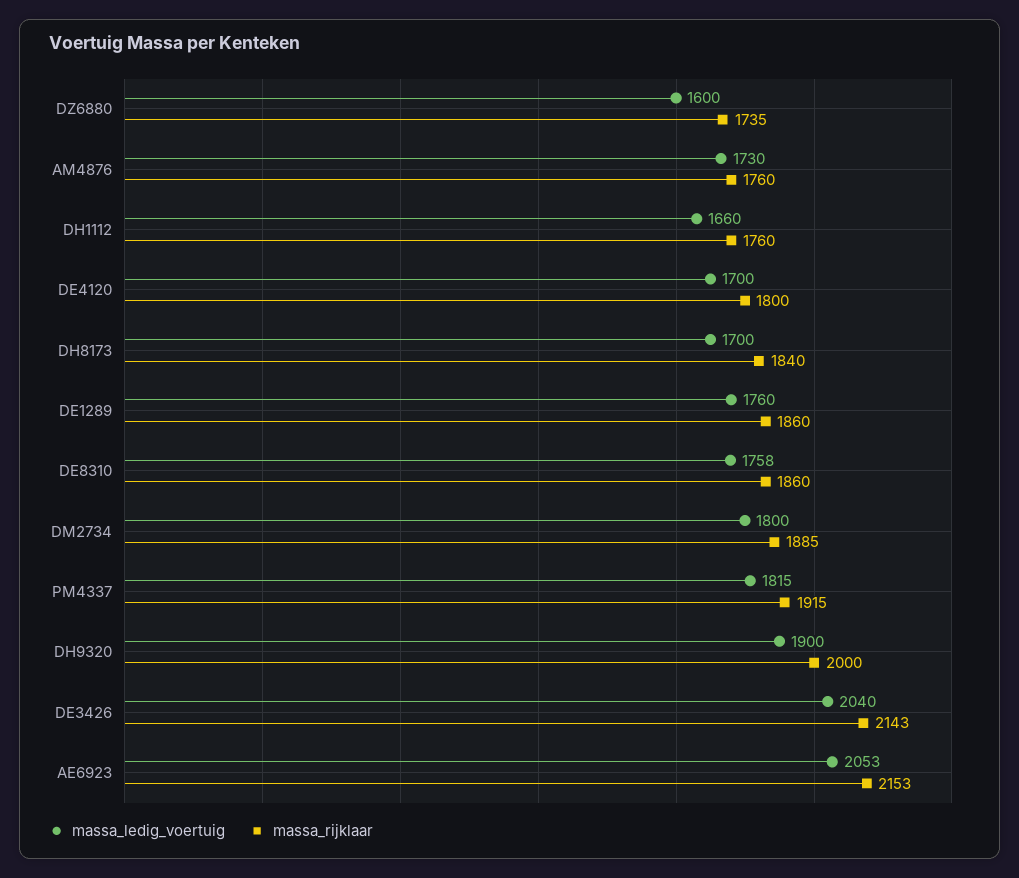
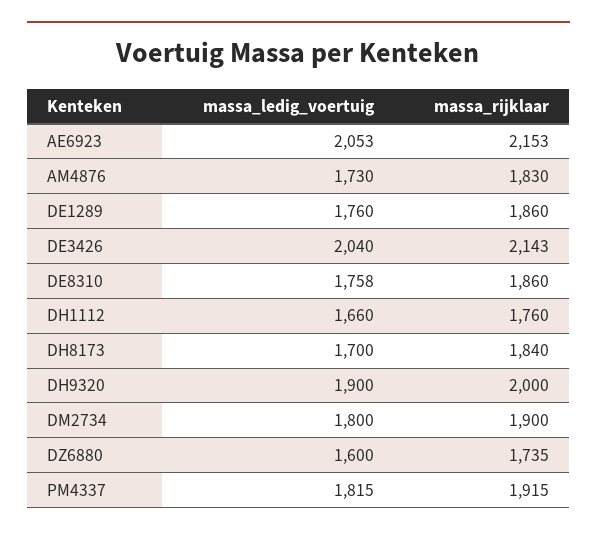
  {
    "massa_ledig_voertuig": {
      "DZ6880": 1600,
      "AM4876": 1730,
      "DH1112": 1660,
-     "DE4120": 1700,
      "DH8173": 1700,
      "DE1289": 1760,
      "DE8310": 1758,
      "DM2734": 1800,
      "PM4337": 1815,
      "DH9320": 1900,
      "DE3426": 2040,
      "AE6923": 2053
    },
    "massa_rijklaar": {
      "DZ6880": 1735,
-     "AM4876": 1760,
+     "AM4876": 1830,
      "DH1112": 1760,
-     "DE4120": 1800,
      "DH8173": 1840,
      "DE1289": 1860,
      "DE8310": 1860,
-     "DM2734": 1885,
+     "DM2734": 1900,
      "PM4337": 1915,
      "DH9320": 2000,
      "DE3426": 2143,
      "AE6923": 2153
    }
  }

